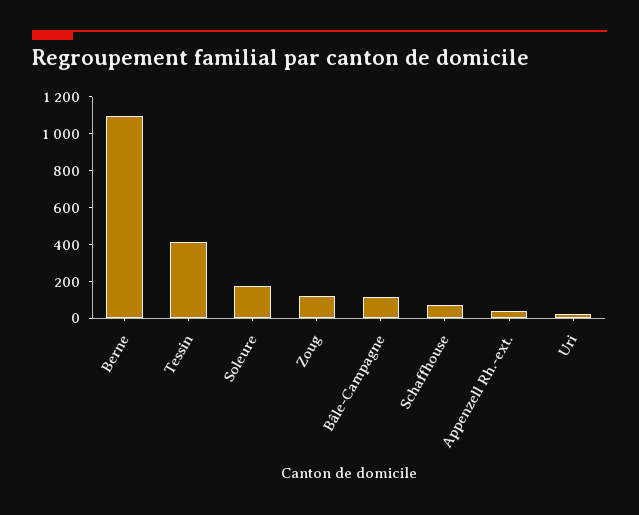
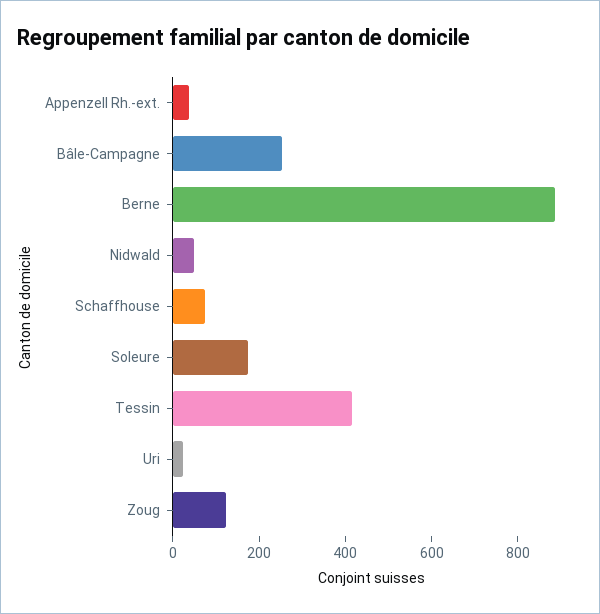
  {
-   "Berne": 1100,
+   "Berne": 900,
    "Tessin": 400,
    "Soleure": 150,
    "Zoug": 100,
-   "Bâle-Campagne": 100,
+   "Bâle-Campagne": 250,
    "Schaffhouse": 50,
    "Appenzell Rh.-ext.": 50,
-   "Uri": 0
+   "Uri": 0,
+   "Nidwald": 50
  }

